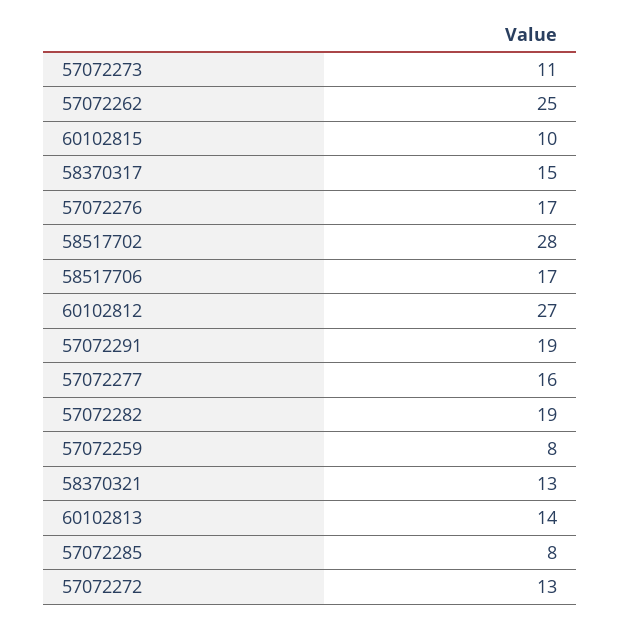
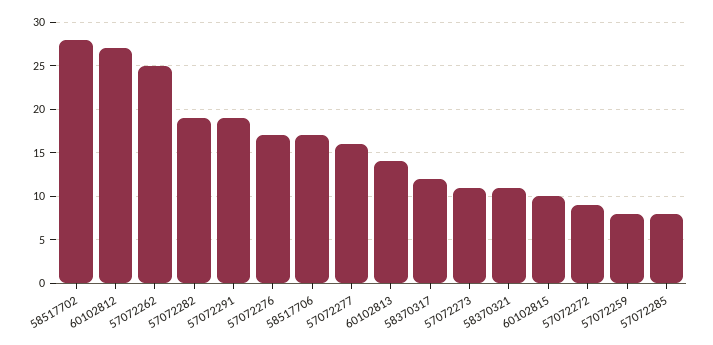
  {
    "57072273": 11,
    "57072262": 25,
    "60102815": 10,
-   "58370317": 15,
+   "58370317": 12,
    "57072276": 17,
    "58517702": 28,
    "58517706": 17,
    "60102812": 27,
    "57072291": 19,
    "57072277": 16,
    "57072282": 19,
    "57072259": 8,
-   "58370321": 13,
+   "58370321": 11,
    "60102813": 14,
    "57072285": 8,
-   "57072272": 13
+   "57072272": 9
  }

